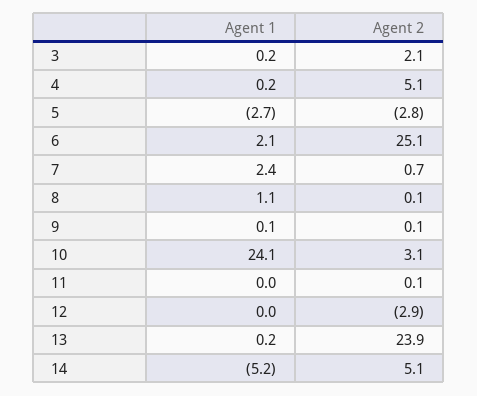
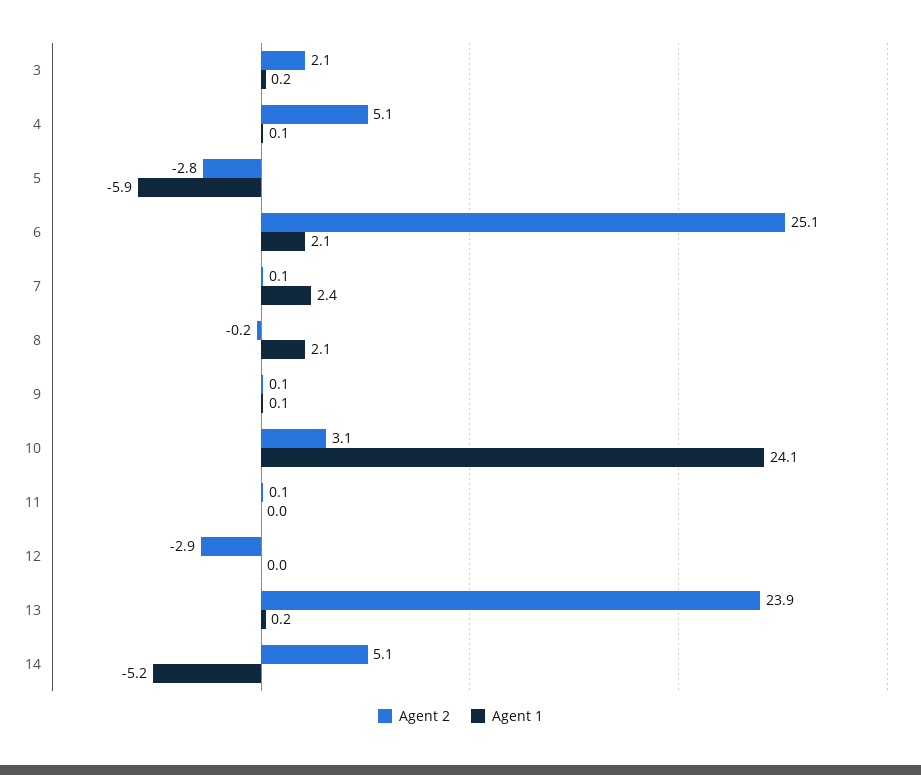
  {
    "Agent 1": {
      "3": 0.2,
-     "4": 0.2,
+     "4": 0.1,
-     "5": -2.7,
+     "5": -5.9,
      "6": 2.1,
      "7": 2.4,
-     "8": 1.1,
+     "8": 2.1,
      "9": 0.1,
      "10": 24.1,
      "11": 0,
      "12": 0,
      "13": 0.2,
      "14": -5.2
    },
    "Agent 2": {
      "3": 2.1,
      "4": 5.1,
      "5": -2.8,
      "6": 25.1,
-     "7": 0.7,
+     "7": 0.1,
-     "8": 0.1,
+     "8": -0.2,
      "9": 0.1,
      "10": 3.1,
      "11": 0.1,
      "12": -2.9,
      "13": 23.9,
      "14": 5.1
    }
  }

